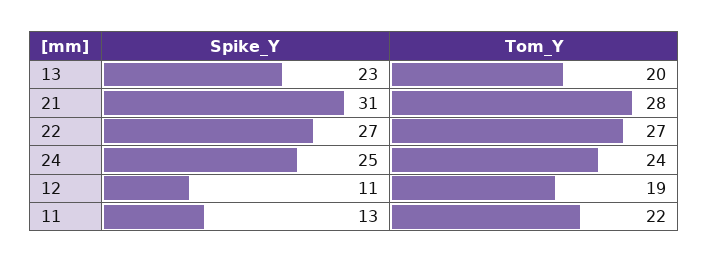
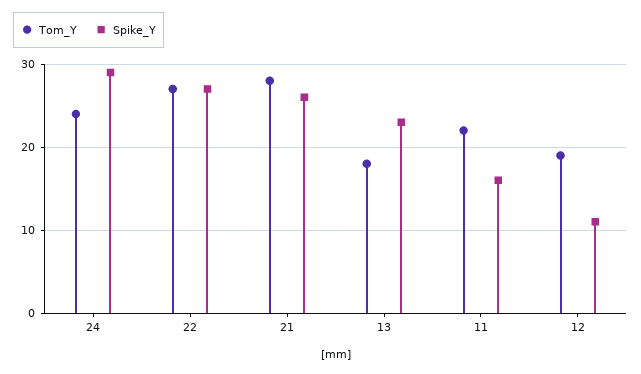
  {
    "Spike_Y": {
      "13": 23,
-     "21": 31,
+     "21": 26,
      "22": 27,
-     "24": 25,
+     "24": 29,
      "12": 11,
-     "11": 13
+     "11": 16
    },
    "Tom_Y": {
-     "13": 20,
+     "13": 18,
      "21": 28,
      "22": 27,
      "24": 24,
      "12": 19,
      "11": 22
    }
  }

